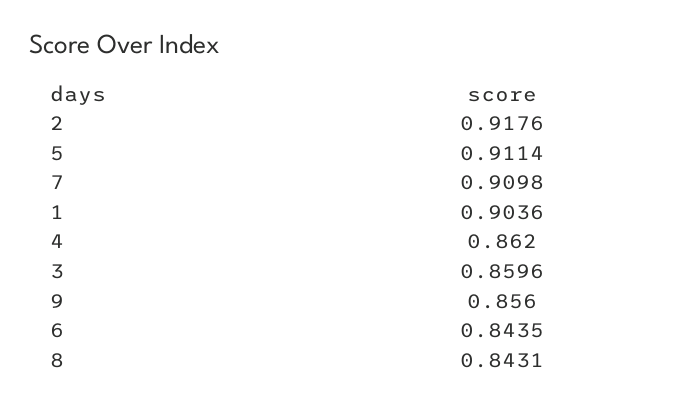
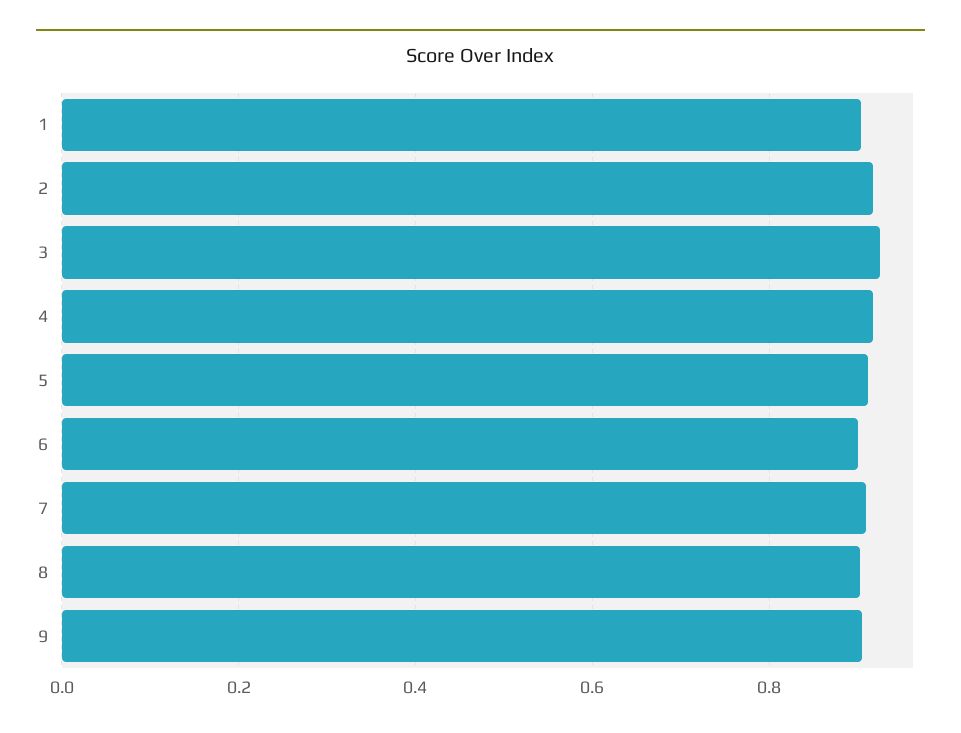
  {
    "2": 0.9176,
    "5": 0.9114,
    "7": 0.9098,
    "1": 0.9036,
-   "4": 0.862,
+   "4": 0.92,
-   "3": 0.8596,
+   "3": 0.92,
-   "9": 0.856,
+   "9": 0.9,
-   "6": 0.8435,
+   "6": 0.9,
-   "8": 0.8431
+   "8": 0.9
  }

